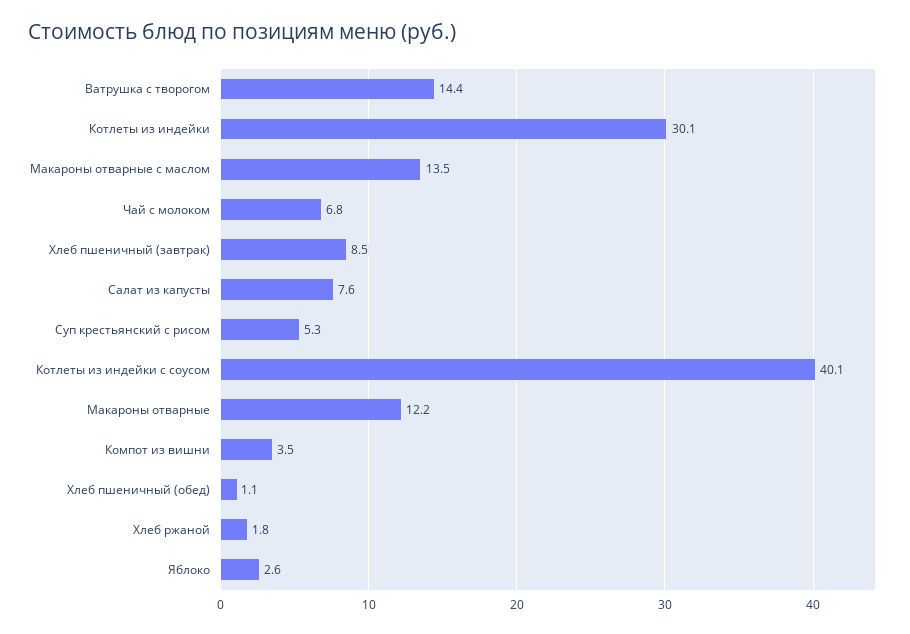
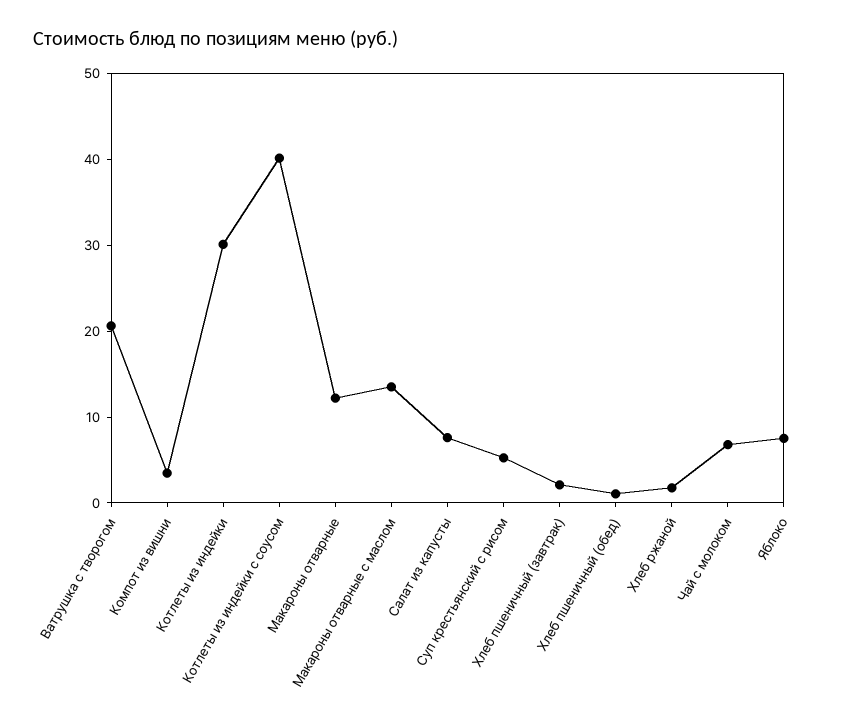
  {
-   "Ватрушка с творогом": 14.4,
+   "Ватрушка с творогом": 20,
    "Котлеты из индейки": 30.1,
    "Макароны отварные с маслом": 13.5,
    "Чай с молоком": 6.8,
-   "Хлеб пшеничный (завтрак)": 8.5,
+   "Хлеб пшеничный (завтрак)": 2,
    "Салат из капусты": 7.6,
    "Суп крестьянский с рисом": 5.3,
    "Котлеты из индейки с соусом": 40.1,
    "Макароны отварные": 12.2,
    "Компот из вишни": 3.5,
    "Хлеб пшеничный (обед)": 1.1,
    "Хлеб ржаной": 1.8,
-   "Яблоко": 2.6
+   "Яблоко": 8
  }

